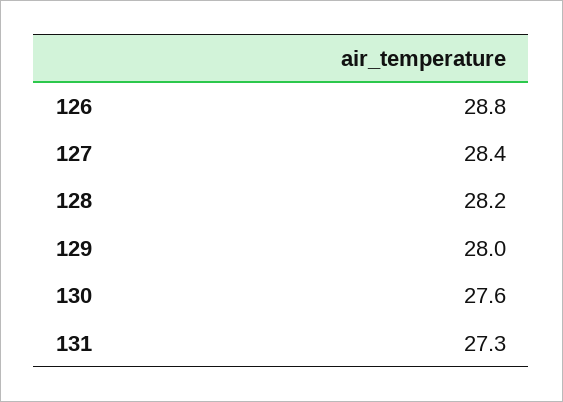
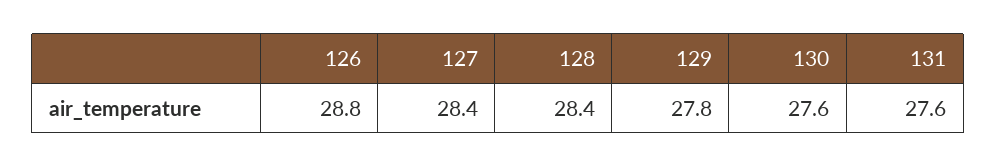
  {
    "126": 28.8,
    "127": 28.4,
-   "128": 28.2,
+   "128": 28.4,
-   "129": 28,
+   "129": 27.8,
    "130": 27.6,
-   "131": 27.3
+   "131": 27.6
  }

